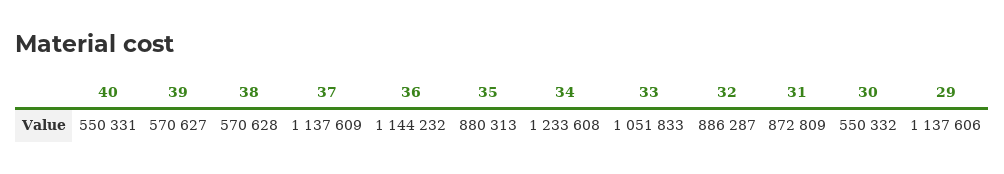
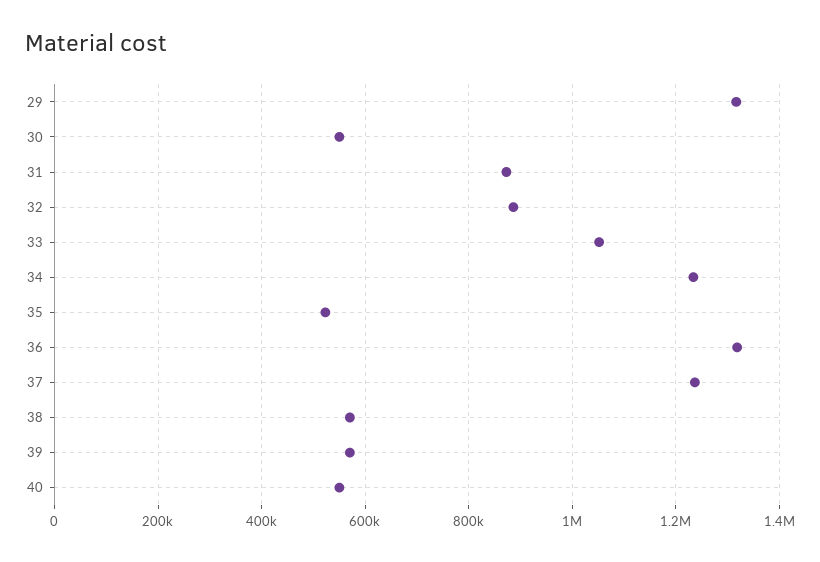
  {
    "40": 550331,
    "39": 570627,
    "38": 570628,
-   "37": 1137609,
+   "37": 1240000,
-   "36": 1144232,
+   "36": 1320000,
-   "35": 880313,
+   "35": 520000,
    "34": 1233608,
    "33": 1051833,
    "32": 886287,
    "31": 872809,
    "30": 550332,
-   "29": 1137606
+   "29": 1320000
  }

